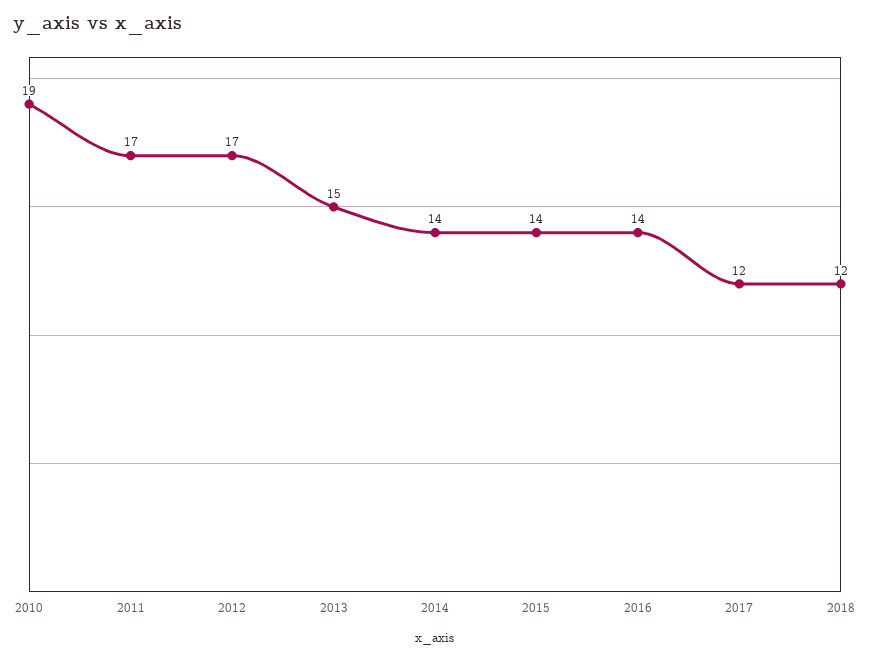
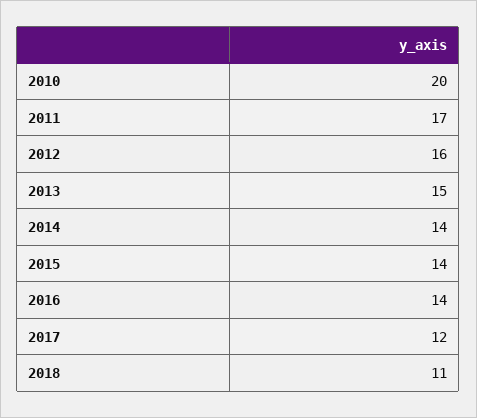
  {
-   "2010": 19,
+   "2010": 20,
    "2011": 17,
-   "2012": 17,
+   "2012": 16,
    "2013": 15,
    "2014": 14,
    "2015": 14,
    "2016": 14,
    "2017": 12,
-   "2018": 12
+   "2018": 11
  }

